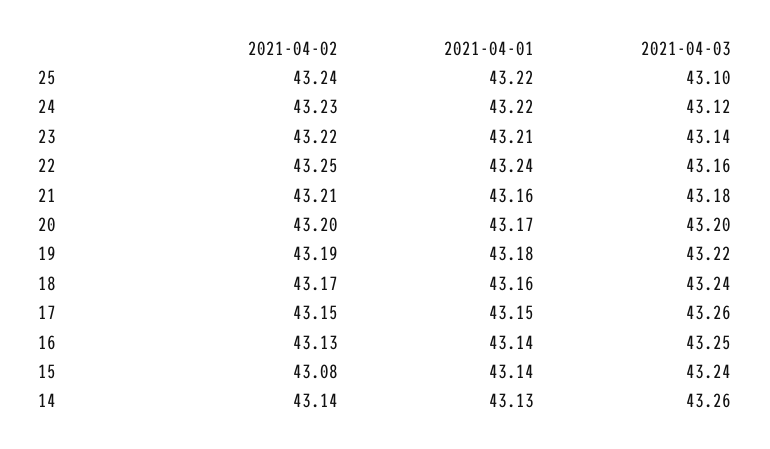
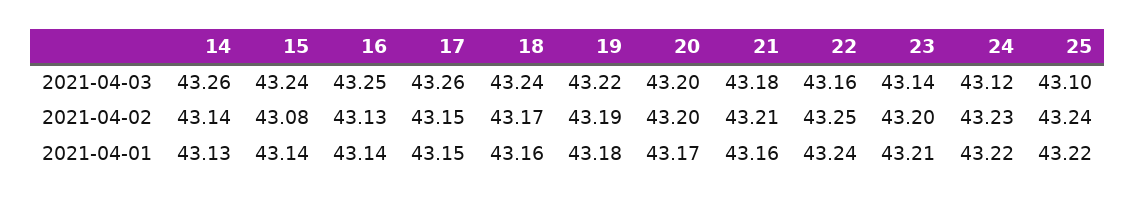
  {
    "2021-04-02": {
      "25": 43.24,
      "24": 43.23,
-     "23": 43.22,
+     "23": 43.2,
      "22": 43.25,
      "21": 43.21,
      "20": 43.2,
      "19": 43.19,
      "18": 43.17,
      "17": 43.15,
      "16": 43.13,
      "15": 43.08,
      "14": 43.14
    },
    "2021-04-01": {
      "25": 43.22,
      "24": 43.22,
      "23": 43.21,
      "22": 43.24,
      "21": 43.16,
      "20": 43.17,
      "19": 43.18,
      "18": 43.16,
      "17": 43.15,
      "16": 43.14,
      "15": 43.14,
      "14": 43.13
    },
    "2021-04-03": {
      "25": 43.1,
      "24": 43.12,
      "23": 43.14,
      "22": 43.16,
      "21": 43.18,
      "20": 43.2,
      "19": 43.22,
      "18": 43.24,
      "17": 43.26,
      "16": 43.25,
      "15": 43.24,
      "14": 43.26
    }
  }

